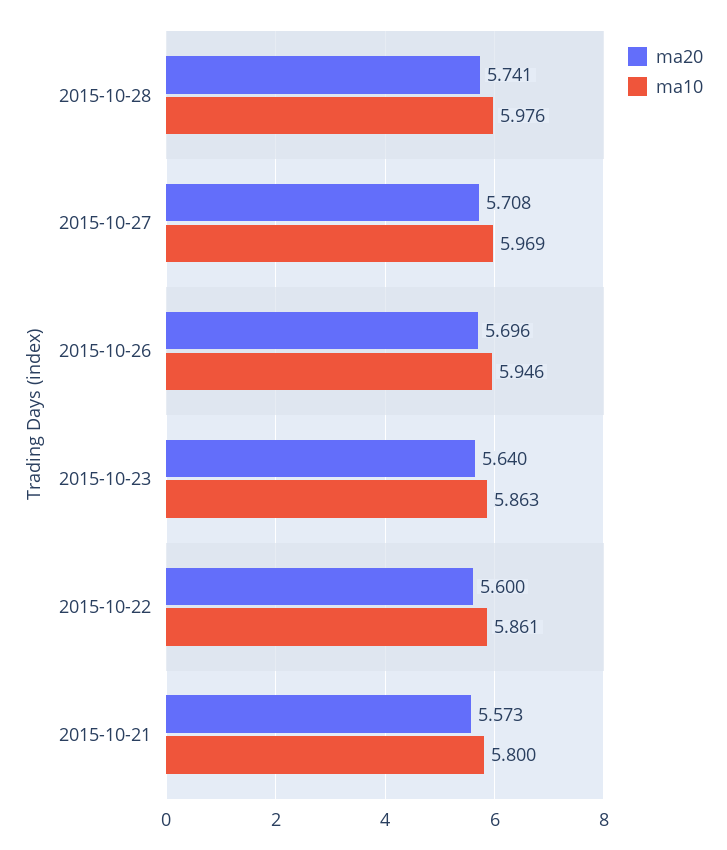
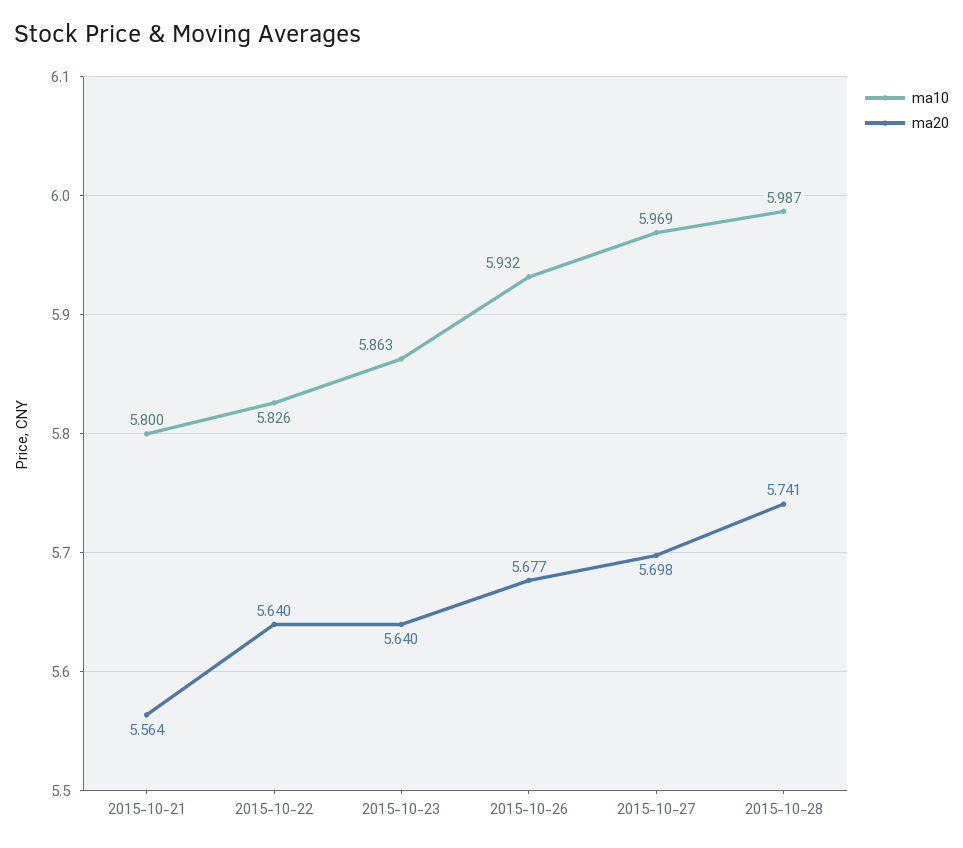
  {
    "ma20": {
      "2015-10-28": 5.741,
-     "2015-10-27": 5.708,
+     "2015-10-27": 5.698,
-     "2015-10-26": 5.696,
+     "2015-10-26": 5.677,
      "2015-10-23": 5.64,
-     "2015-10-22": 5.6,
+     "2015-10-22": 5.64,
-     "2015-10-21": 5.573
+     "2015-10-21": 5.564
    },
    "ma10": {
-     "2015-10-28": 5.976,
+     "2015-10-28": 5.987,
      "2015-10-27": 5.969,
-     "2015-10-26": 5.946,
+     "2015-10-26": 5.932,
      "2015-10-23": 5.863,
-     "2015-10-22": 5.861,
+     "2015-10-22": 5.826,
      "2015-10-21": 5.8
    }
  }

